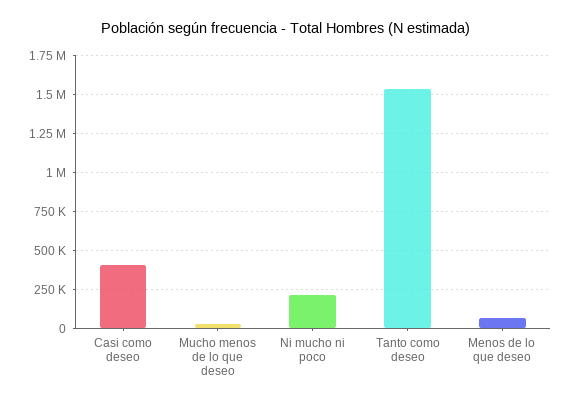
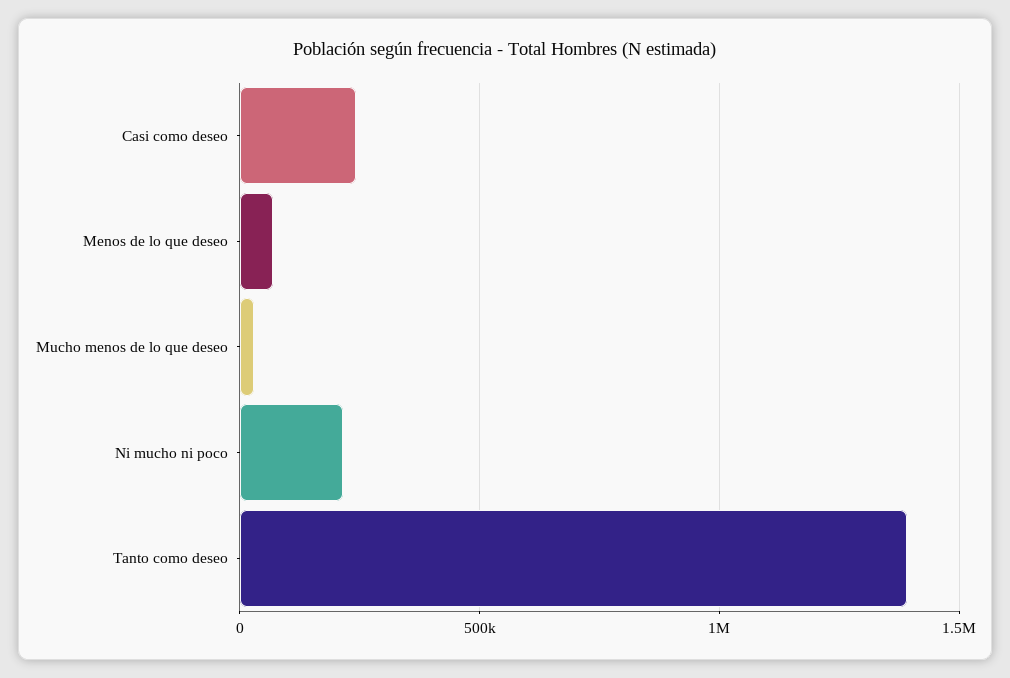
  {
-   "Casi como deseo": 400000,
+   "Casi como deseo": 250000,
    "Mucho menos de lo que deseo": 50000,
    "Ni mucho ni poco": 200000,
-   "Tanto como deseo": 1550000,
+   "Tanto como deseo": 1400000,
    "Menos de lo que deseo": 50000
  }

